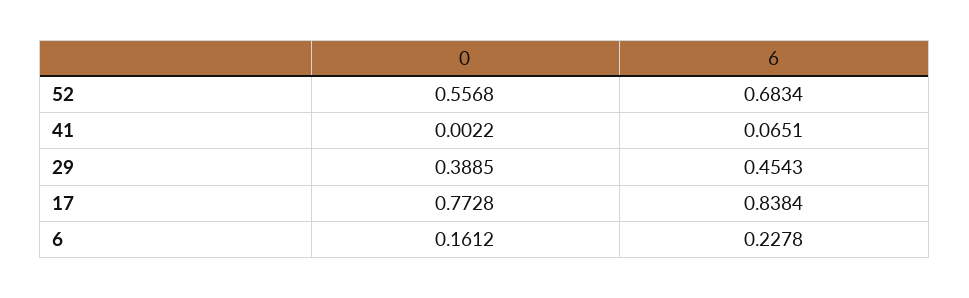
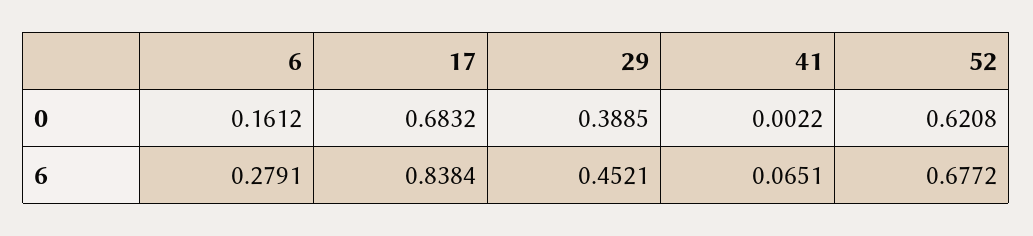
  {
    "0": {
-     "52": 0.5568,
+     "52": 0.6208,
      "41": 0.0022,
      "29": 0.3885,
-     "17": 0.7728,
+     "17": 0.6832,
      "6": 0.1612
    },
    "6": {
-     "52": 0.6834,
+     "52": 0.6772,
      "41": 0.0651,
-     "29": 0.4543,
+     "29": 0.4521,
      "17": 0.8384,
-     "6": 0.2278
+     "6": 0.2791
    }
  }

